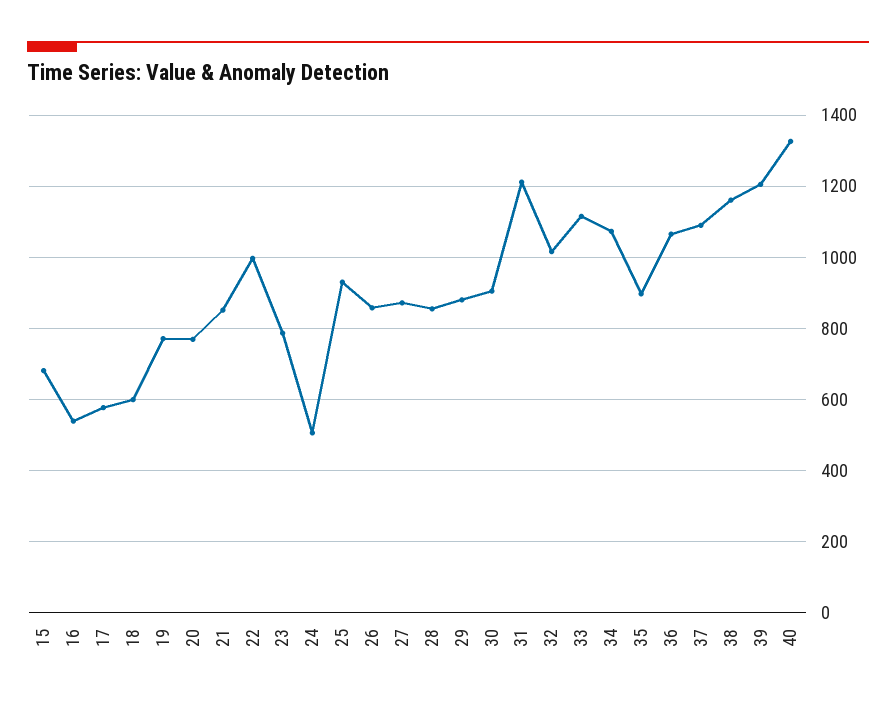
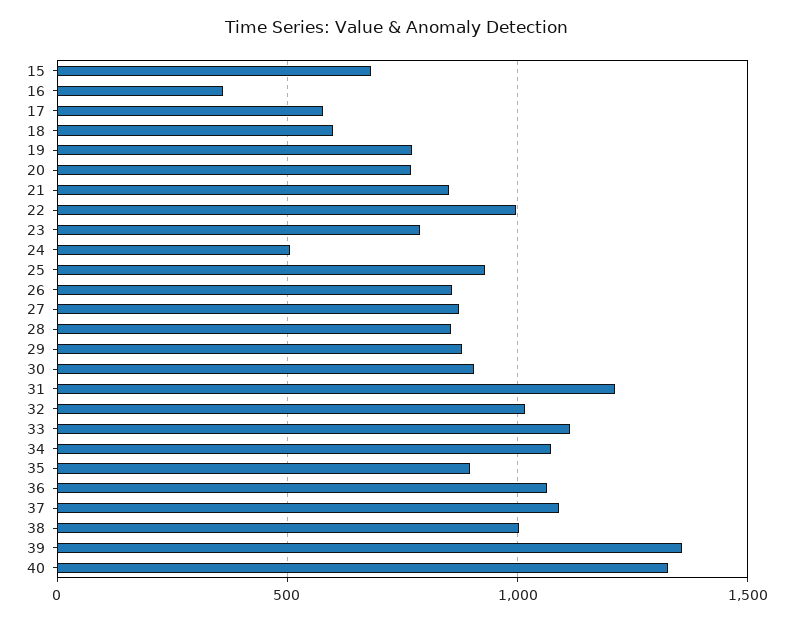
  {
    "15": 680,
-   "16": 540,
+   "16": 350,
    "17": 580,
    "18": 600,
    "19": 780,
    "20": 760,
    "21": 860,
    "22": 1000,
    "23": 780,
    "24": 500,
    "25": 940,
    "26": 860,
    "27": 880,
    "28": 860,
    "29": 880,
    "30": 900,
    "31": 1220,
    "32": 1020,
    "33": 1120,
    "34": 1080,
    "35": 900,
    "36": 1060,
    "37": 1100,
-   "38": 1160,
+   "38": 1000,
-   "39": 1200,
+   "39": 1350,
    "40": 1320
  }

